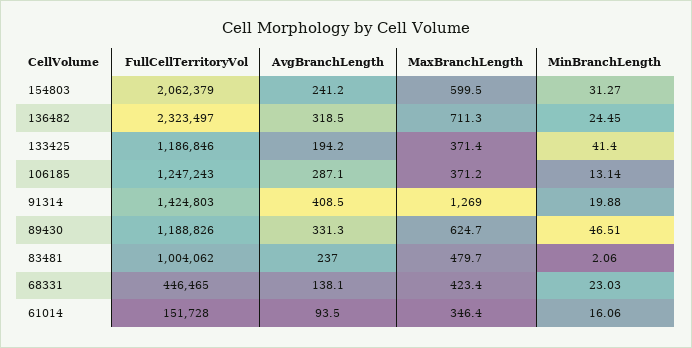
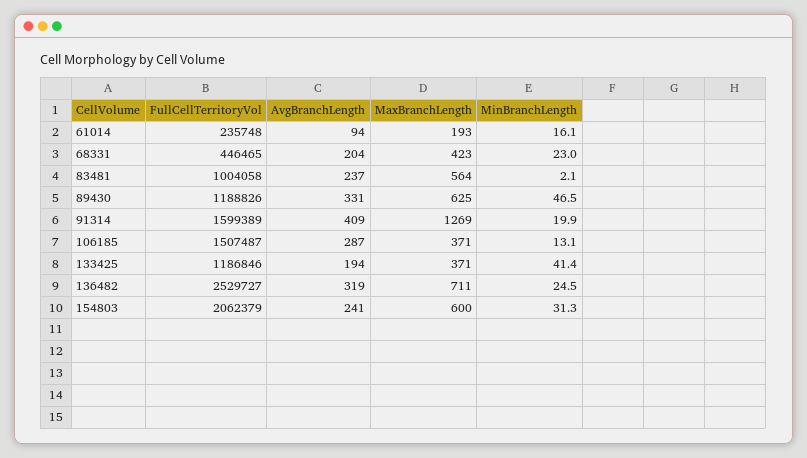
  {
    "FullCellTerritoryVol": {
      "154803": 2062379,
-     "136482": 2323497,
+     "136482": 2529727,
      "133425": 1186846,
-     "106185": 1247243,
+     "106185": 1507487,
-     "91314": 1424803,
+     "91314": 1599389,
      "89430": 1188826,
-     "83481": 1004062,
+     "83481": 1004058,
      "68331": 446465,
-     "61014": 151728
+     "61014": 235748
    },
    "AvgBranchLength": {
      "154803": 241.2,
      "136482": 318.5,
      "133425": 194.2,
      "106185": 287.1,
      "91314": 408.5,
      "89430": 331.3,
      "83481": 237,
-     "68331": 138.1,
+     "68331": 204,
      "61014": 93.5
    },
    "MaxBranchLength": {
      "154803": 599.5,
      "136482": 711.3,
      "133425": 371.4,
      "106185": 371.2,
      "91314": 1269,
      "89430": 624.7,
-     "83481": 479.7,
+     "83481": 564,
      "68331": 423.4,
-     "61014": 346.4
+     "61014": 193
    },
    "MinBranchLength": {
      "154803": 31.27,
      "136482": 24.45,
      "133425": 41.4,
      "106185": 13.14,
      "91314": 19.88,
      "89430": 46.51,
      "83481": 2.06,
      "68331": 23.03,
      "61014": 16.06
    }
  }

